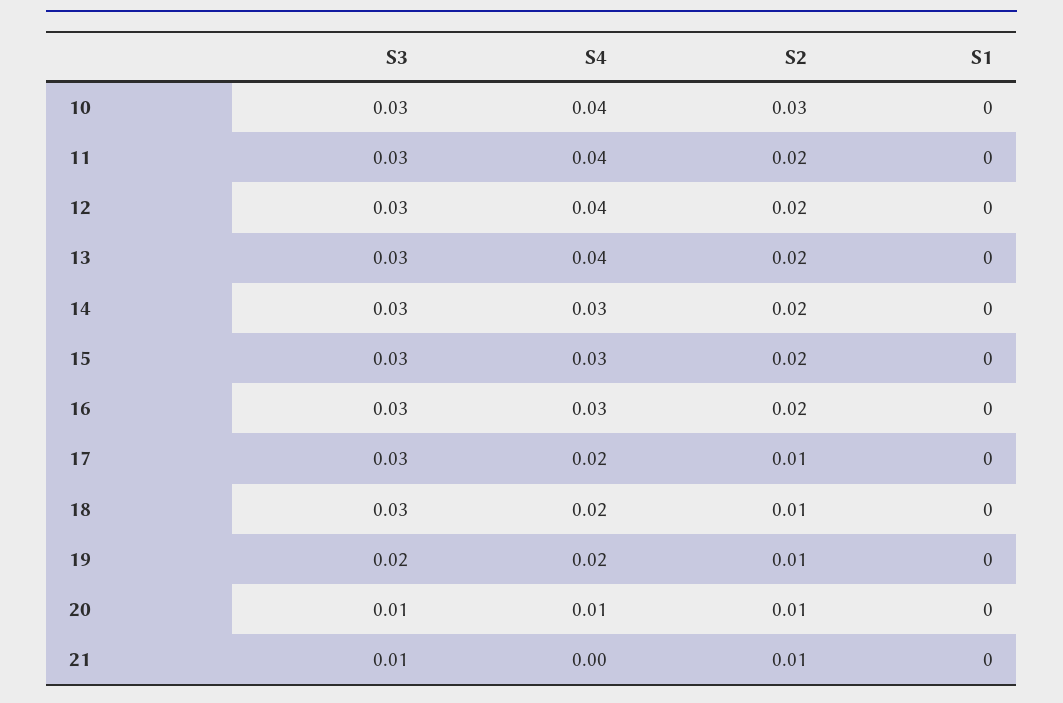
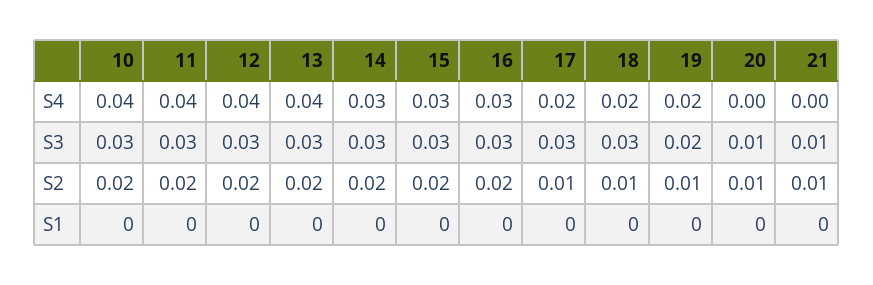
  {
    "S3": {
      "10": 0.03,
      "11": 0.03,
      "12": 0.03,
      "13": 0.03,
      "14": 0.03,
      "15": 0.03,
      "16": 0.03,
      "17": 0.03,
      "18": 0.03,
      "19": 0.02,
      "20": 0.01,
      "21": 0.01
    },
    "S4": {
      "10": 0.04,
      "11": 0.04,
      "12": 0.04,
      "13": 0.04,
      "14": 0.03,
      "15": 0.03,
      "16": 0.03,
      "17": 0.02,
      "18": 0.02,
      "19": 0.02,
-     "20": 0.01,
+     "20": 0,
      "21": 0
    },
    "S2": {
-     "10": 0.03,
+     "10": 0.02,
      "11": 0.02,
      "12": 0.02,
      "13": 0.02,
      "14": 0.02,
      "15": 0.02,
      "16": 0.02,
      "17": 0.01,
      "18": 0.01,
      "19": 0.01,
      "20": 0.01,
      "21": 0.01
    },
    "S1": {
      "10": 0,
      "11": 0,
      "12": 0,
      "13": 0,
      "14": 0,
      "15": 0,
      "16": 0,
      "17": 0,
      "18": 0,
      "19": 0,
      "20": 0,
      "21": 0
    }
  }

